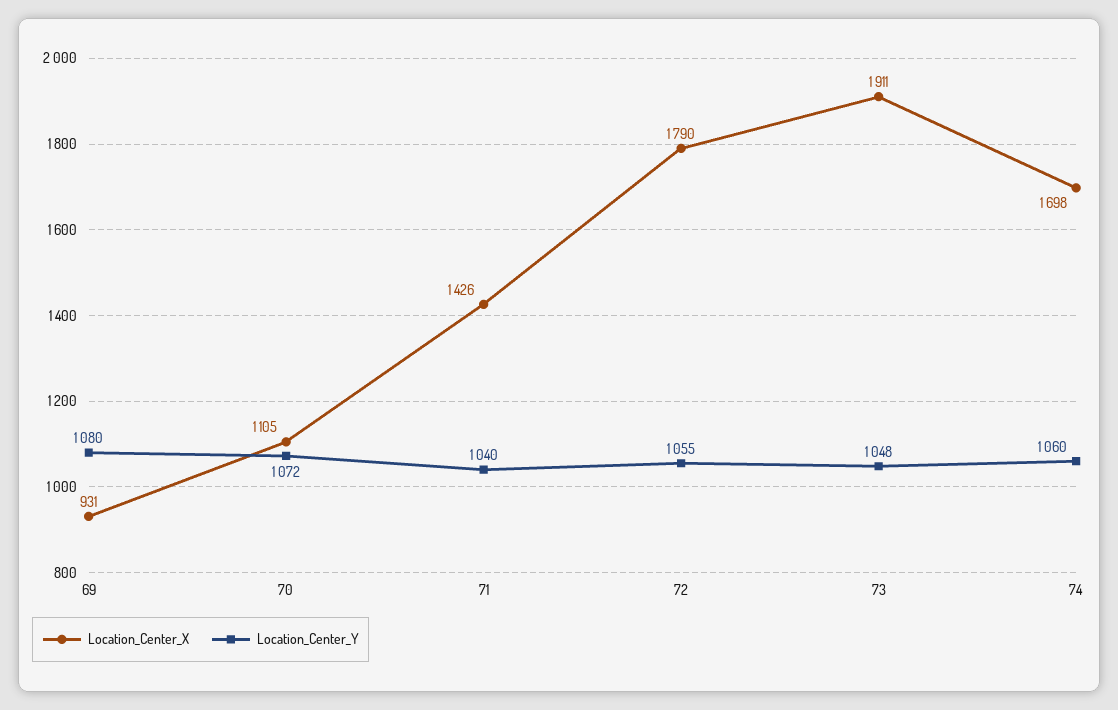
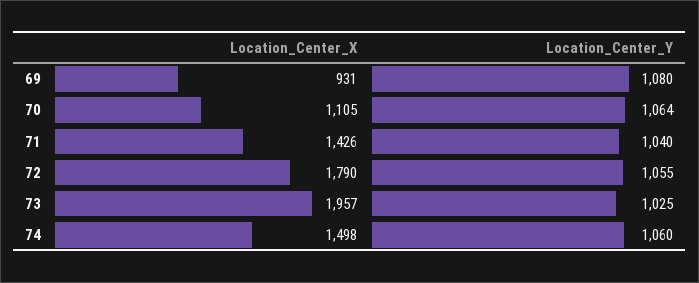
  {
    "Location_Center_X": {
      "69": 931,
      "70": 1105,
      "71": 1426,
      "72": 1790,
-     "73": 1911,
+     "73": 1957,
-     "74": 1698
+     "74": 1498
    },
    "Location_Center_Y": {
      "69": 1080,
-     "70": 1072,
+     "70": 1064,
      "71": 1040,
      "72": 1055,
-     "73": 1048,
+     "73": 1025,
      "74": 1060
    }
  }

